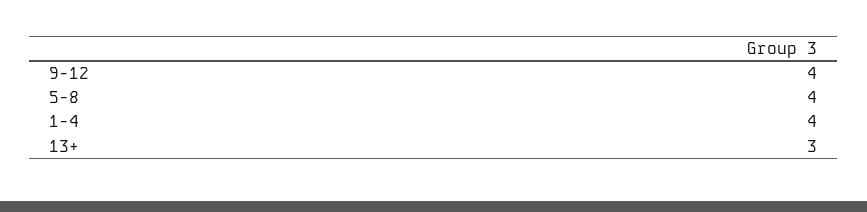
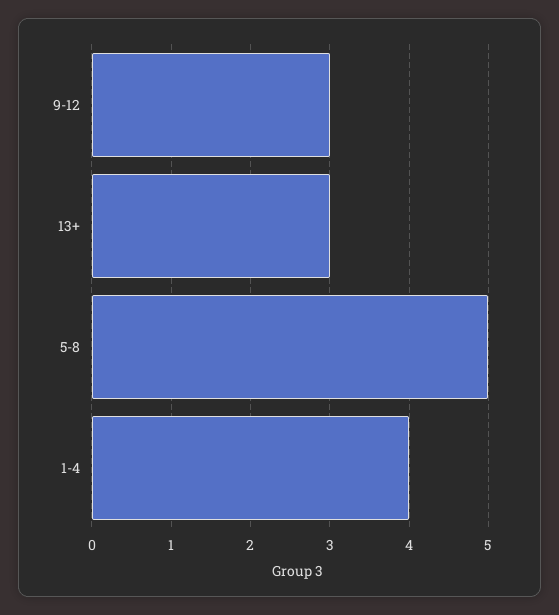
  {
-   "9-12": 4,
+   "9-12": 3,
-   "5-8": 4,
+   "5-8": 5,
    "1-4": 4,
    "13+": 3
  }

